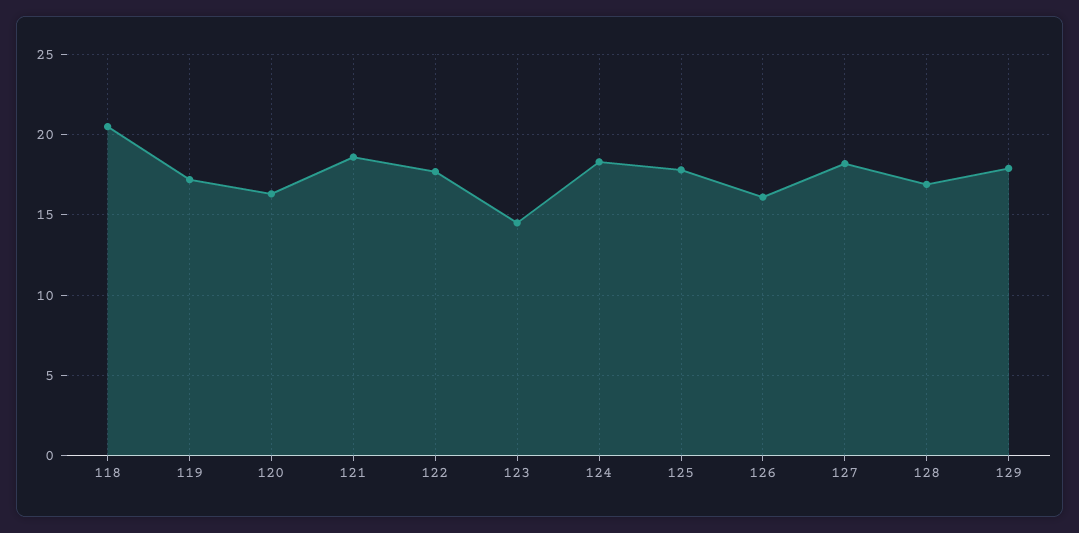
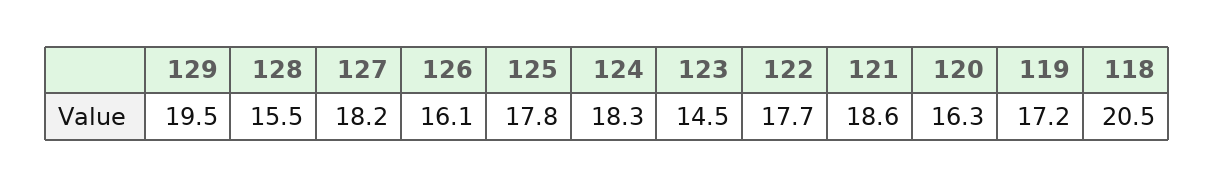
  {
    "118": 20.5,
    "119": 17.2,
    "120": 16.3,
    "121": 18.6,
    "122": 17.7,
    "123": 14.5,
    "124": 18.3,
    "125": 17.8,
    "126": 16.1,
    "127": 18.2,
-   "128": 17,
+   "128": 15.5,
-   "129": 18
+   "129": 19.5
  }

